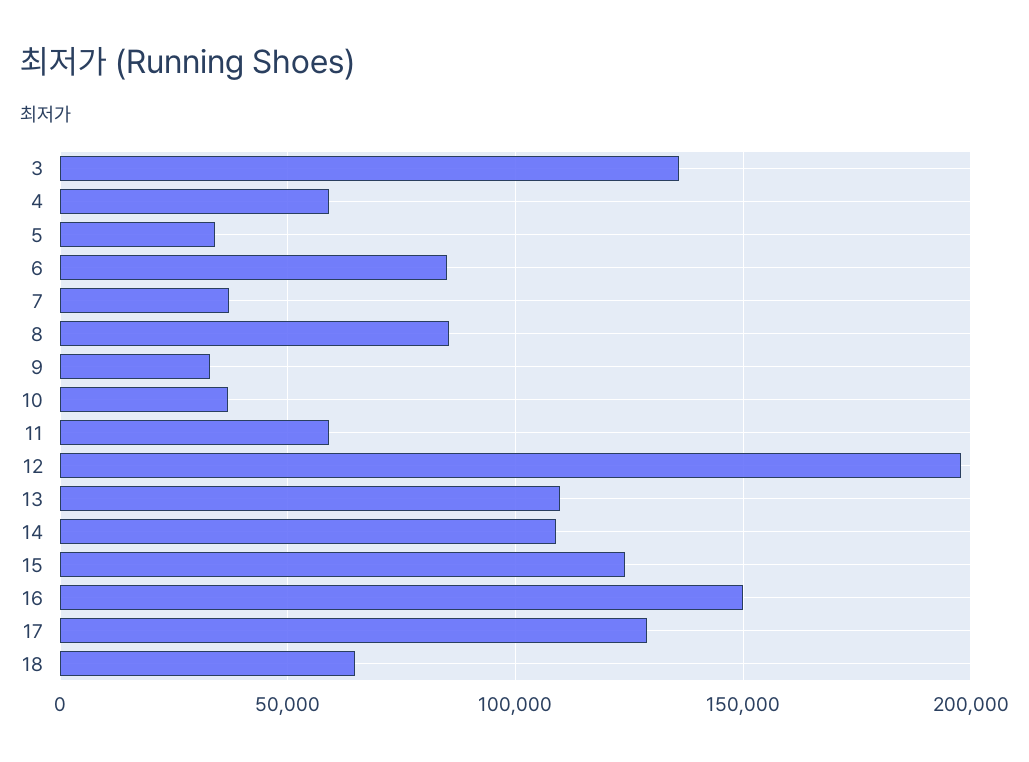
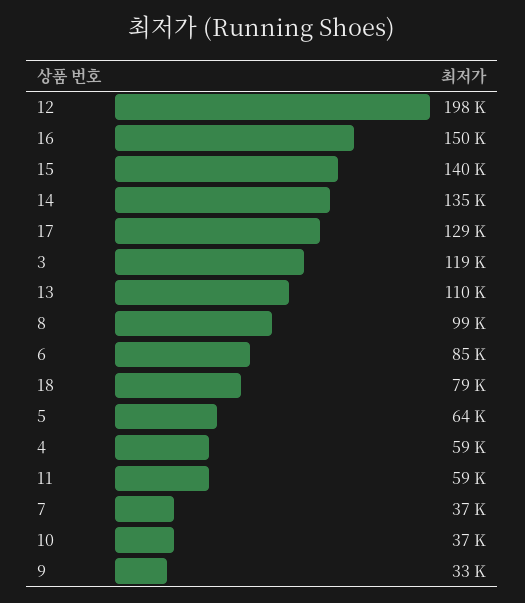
  {
-   "3": 135000,
+   "3": 119000,
    "4": 59000,
-   "5": 35000,
+   "5": 64000,
    "6": 85000,
    "7": 37000,
-   "8": 85000,
+   "8": 99000,
    "9": 33000,
    "10": 37000,
    "11": 59000,
    "12": 198000,
    "13": 110000,
-   "14": 110000,
+   "14": 135000,
-   "15": 125000,
+   "15": 140000,
    "16": 150000,
    "17": 129000,
-   "18": 65000
+   "18": 79000
  }

